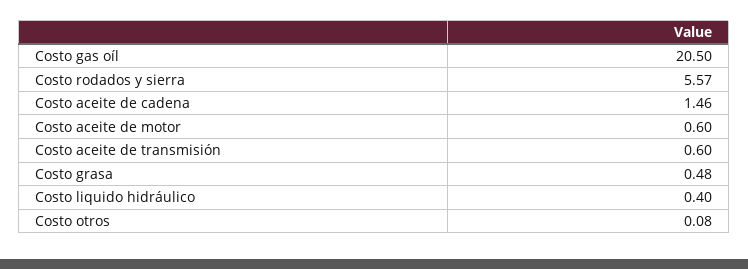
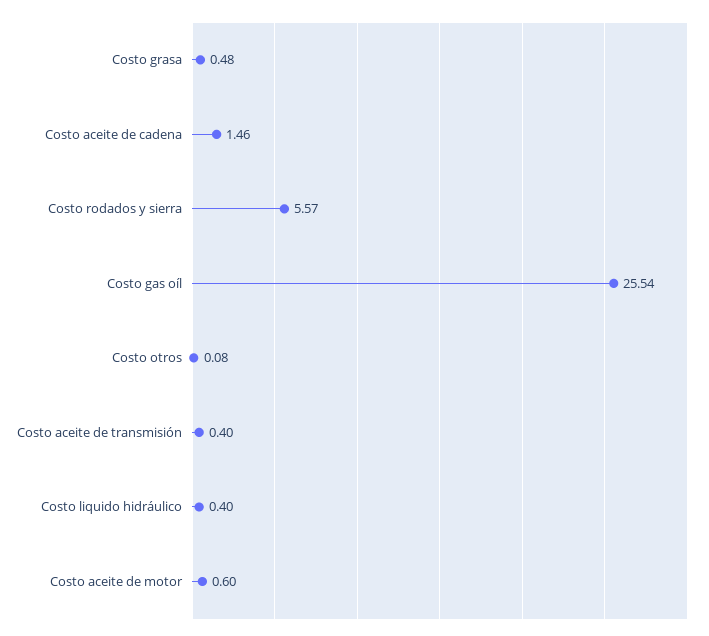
  {
-   "Costo gas oíl": 20.5,
+   "Costo gas oíl": 25.54,
    "Costo rodados y sierra": 5.57,
    "Costo aceite de cadena": 1.46,
    "Costo aceite de motor": 0.6,
-   "Costo aceite de transmisión": 0.6,
+   "Costo aceite de transmisión": 0.4,
    "Costo grasa": 0.48,
    "Costo liquido hidráulico": 0.4,
    "Costo otros": 0.08
  }

